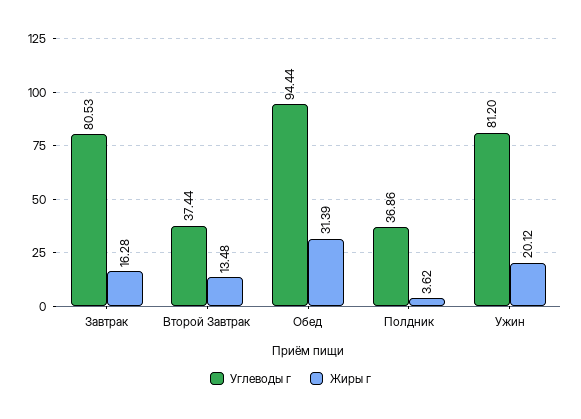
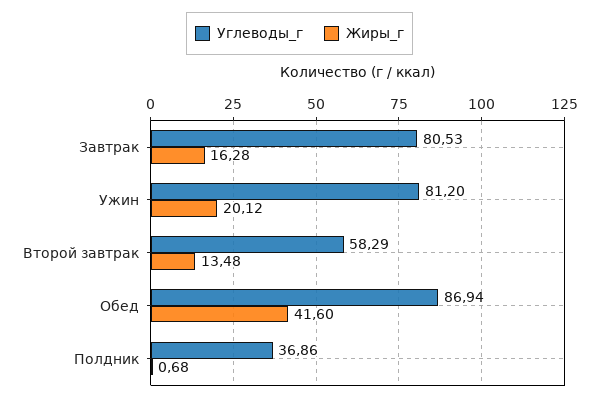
  {
    "Углеводы г": {
      "Завтрак": 80.53,
-     "Второй Завтрак": 37.44,
+     "Второй Завтрак": 58.29,
-     "Обед": 94.44,
+     "Обед": 86.94,
      "Полдник": 36.86,
      "Ужин": 81.2
    },
    "Жиры г": {
      "Завтрак": 16.28,
      "Второй Завтрак": 13.48,
-     "Обед": 31.39,
+     "Обед": 41.6,
-     "Полдник": 3.62,
+     "Полдник": 0.68,
      "Ужин": 20.12
    }
  }

